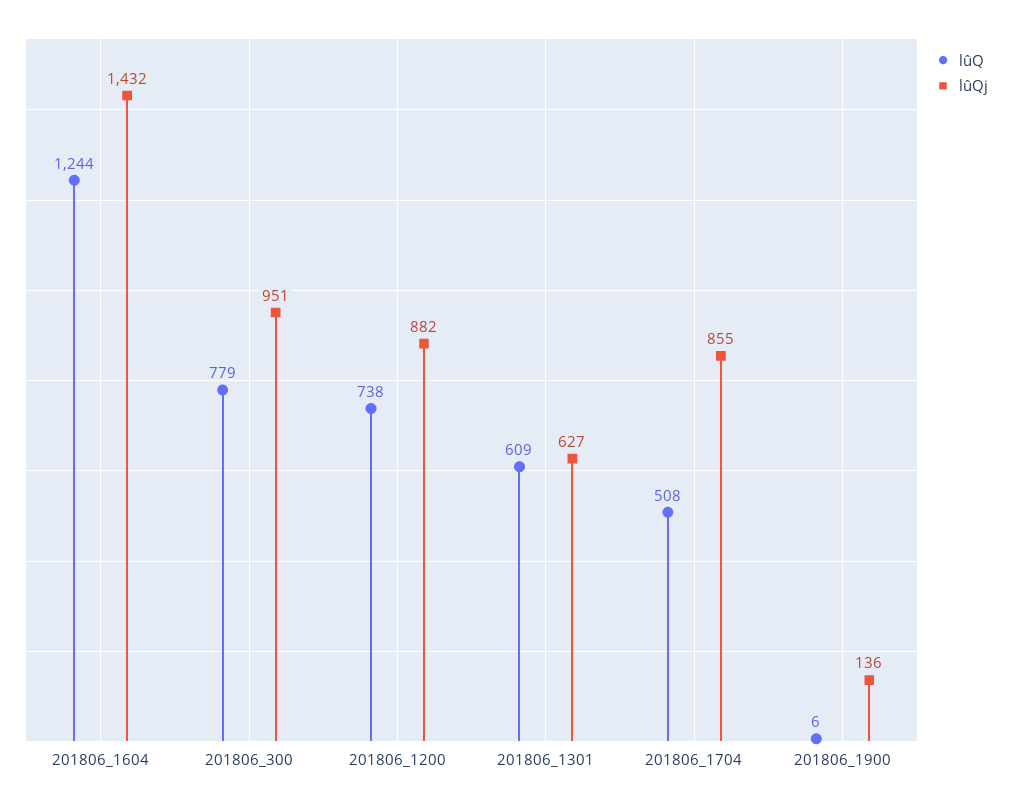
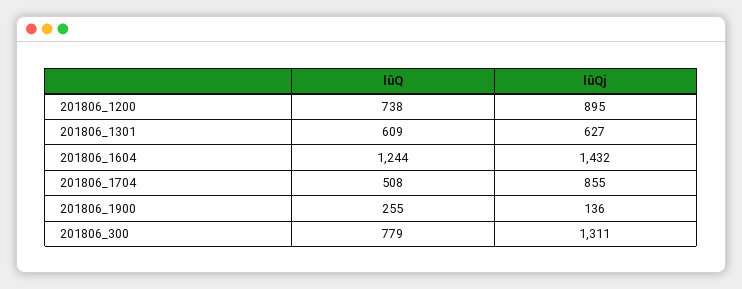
  {
    "lûQ": {
      "201806_1604": 1244,
      "201806_300": 779,
      "201806_1200": 738,
      "201806_1301": 609,
      "201806_1704": 508,
-     "201806_1900": 6
+     "201806_1900": 255
    },
    "lûQj": {
      "201806_1604": 1432,
-     "201806_300": 951,
+     "201806_300": 1311,
-     "201806_1200": 882,
+     "201806_1200": 895,
      "201806_1301": 627,
      "201806_1704": 855,
      "201806_1900": 136
    }
  }

